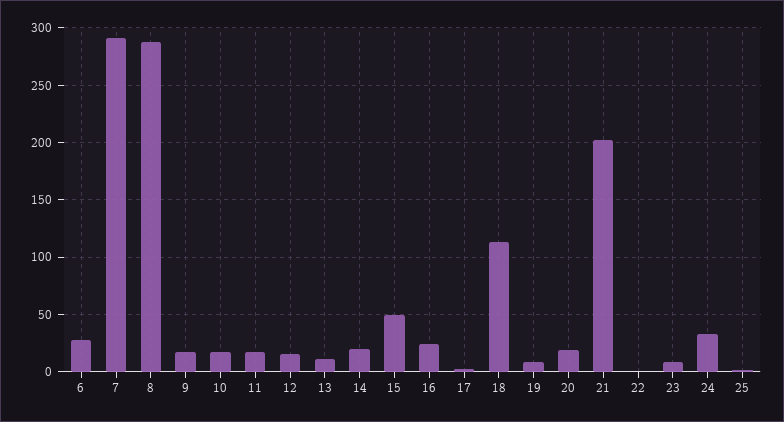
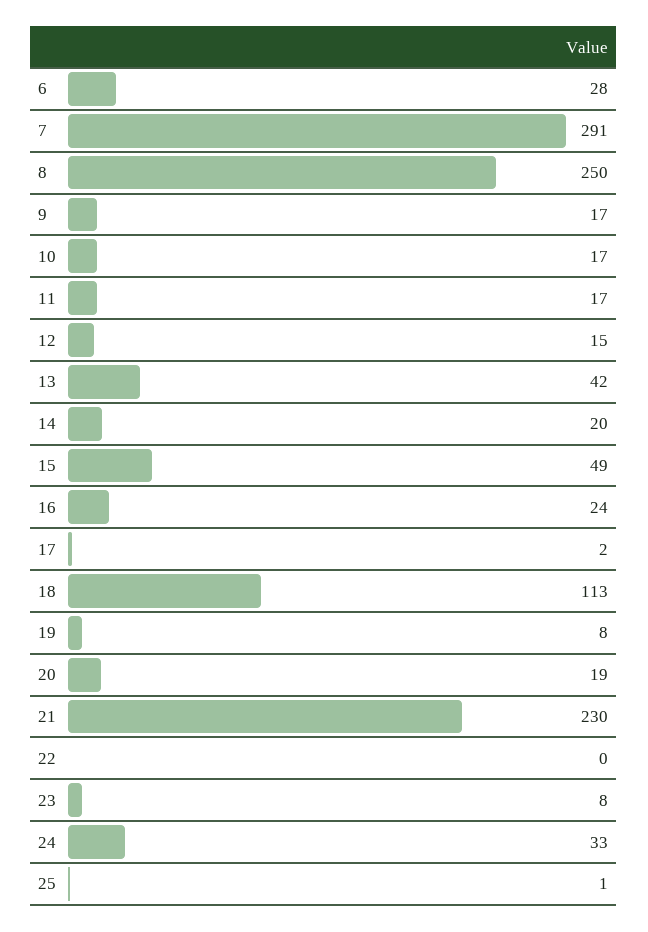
  {
    "6": 28,
    "7": 291,
-   "8": 290,
+   "8": 250,
    "9": 17,
    "10": 17,
    "11": 17,
    "12": 15,
-   "13": 10,
+   "13": 42,
    "14": 20,
    "15": 49,
    "16": 24,
    "17": 2,
    "18": 113,
    "19": 8,
    "20": 19,
-   "21": 200,
+   "21": 230,
    "22": 0,
    "23": 8,
    "24": 33,
    "25": 1
  }

